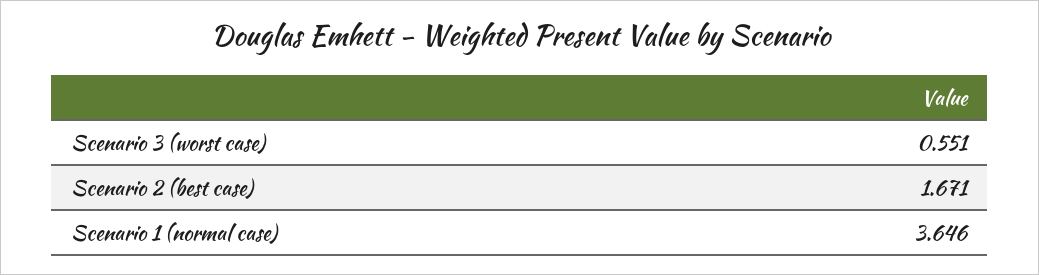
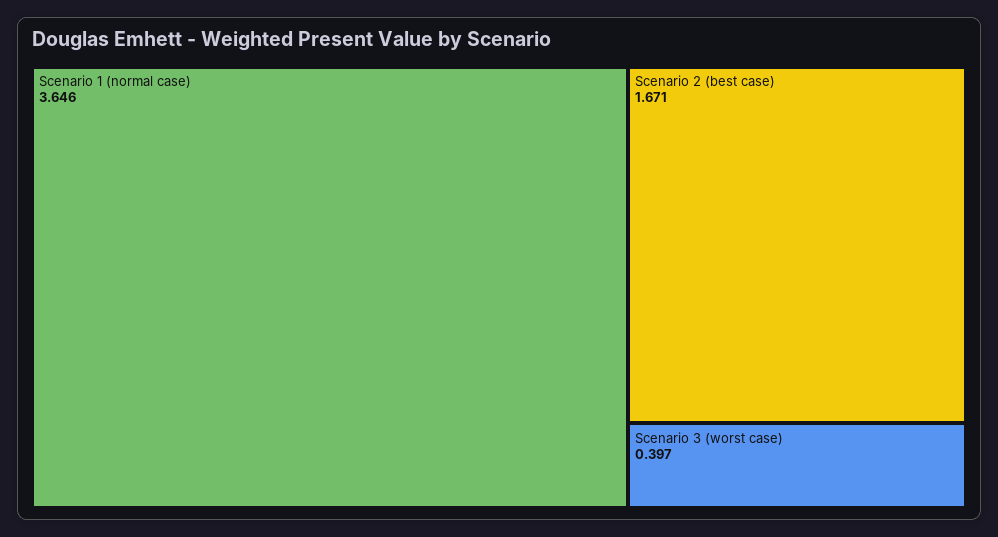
  {
-   "Scenario 3 (worst case)": 0.551,
+   "Scenario 3 (worst case)": 0.397,
    "Scenario 2 (best case)": 1.671,
    "Scenario 1 (normal case)": 3.646
  }

